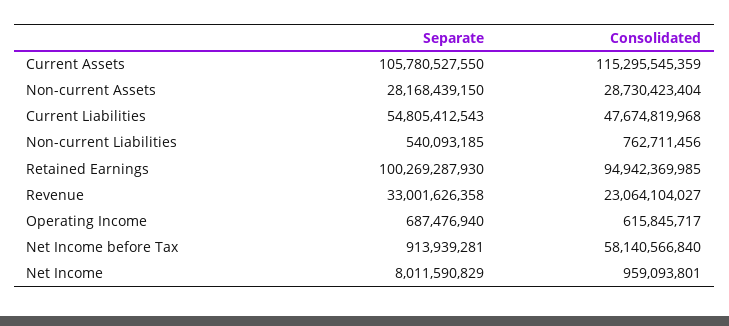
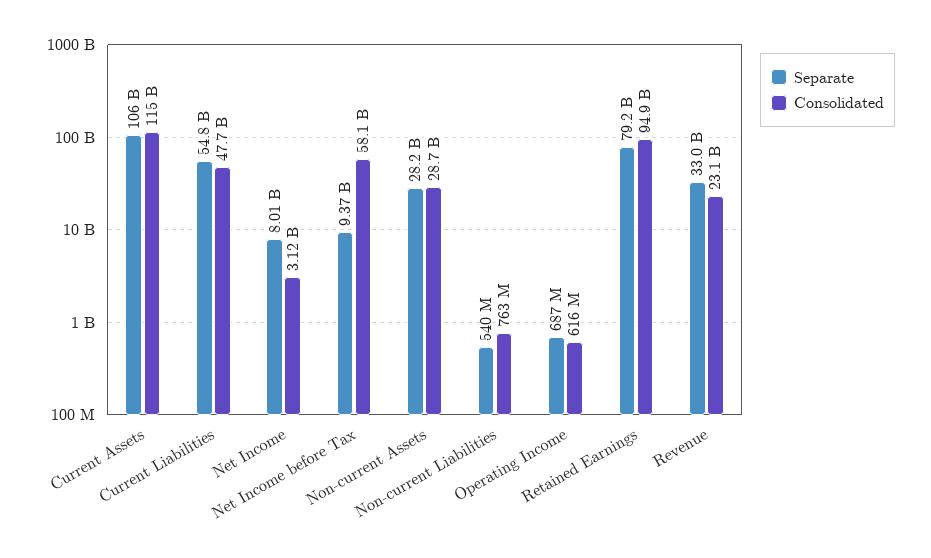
  {
    "Separate": {
      "Current Assets": 105780527550,
      "Non-current Assets": 28168439150,
      "Current Liabilities": 54805412543,
      "Non-current Liabilities": 540093185,
-     "Retained Earnings": 100269287930,
+     "Retained Earnings": 79200000000,
      "Revenue": 33001626358,
      "Operating Income": 687476940,
-     "Net Income before Tax": 913939281,
+     "Net Income before Tax": 9370000000,
      "Net Income": 8011590829
    },
    "Consolidated": {
      "Current Assets": 115295545359,
      "Non-current Assets": 28730423404,
      "Current Liabilities": 47674819968,
      "Non-current Liabilities": 762711456,
      "Retained Earnings": 94942369985,
      "Revenue": 23064104027,
      "Operating Income": 615845717,
      "Net Income before Tax": 58140566840,
-     "Net Income": 959093801
+     "Net Income": 3120000000
    }
  }

